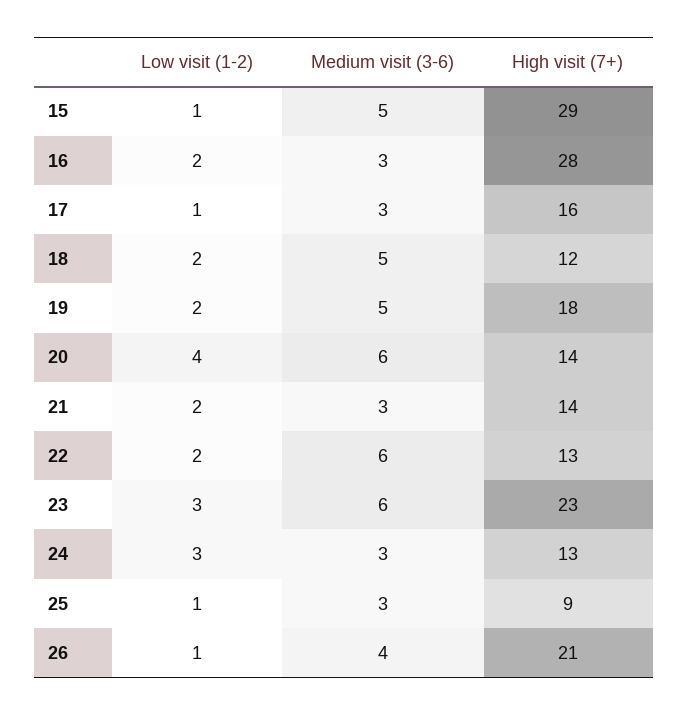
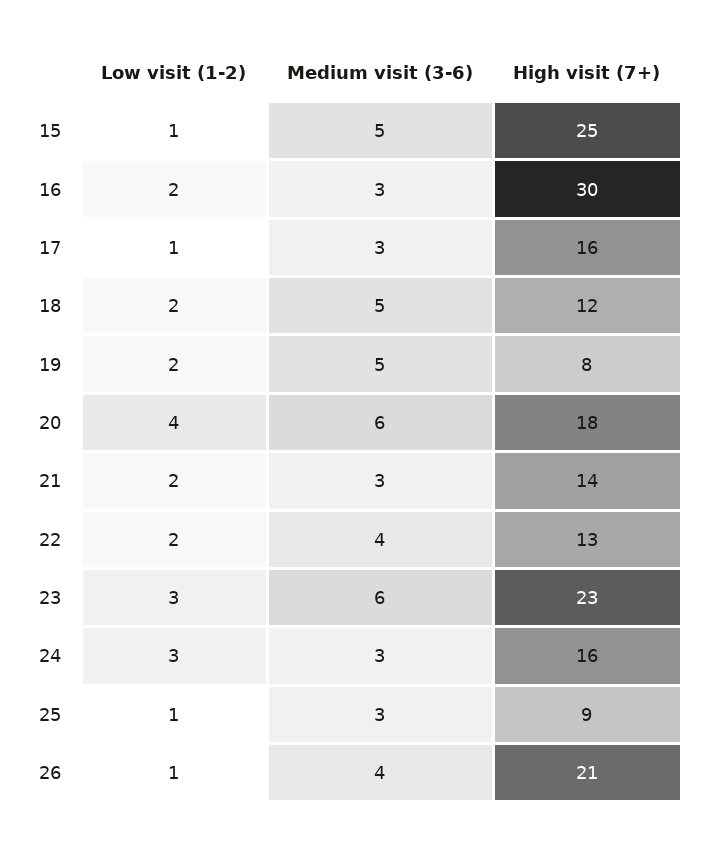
  {
    "Low visit (1-2)": {
      "15": 1,
      "16": 2,
      "17": 1,
      "18": 2,
      "19": 2,
      "20": 4,
      "21": 2,
      "22": 2,
      "23": 3,
      "24": 3,
      "25": 1,
      "26": 1
    },
    "Medium visit (3-6)": {
      "15": 5,
      "16": 3,
      "17": 3,
      "18": 5,
      "19": 5,
      "20": 6,
      "21": 3,
-     "22": 6,
+     "22": 4,
      "23": 6,
      "24": 3,
      "25": 3,
      "26": 4
    },
    "High visit (7+)": {
-     "15": 29,
+     "15": 25,
-     "16": 28,
+     "16": 30,
      "17": 16,
      "18": 12,
-     "19": 18,
+     "19": 8,
-     "20": 14,
+     "20": 18,
      "21": 14,
      "22": 13,
      "23": 23,
-     "24": 13,
+     "24": 16,
      "25": 9,
      "26": 21
    }
  }

